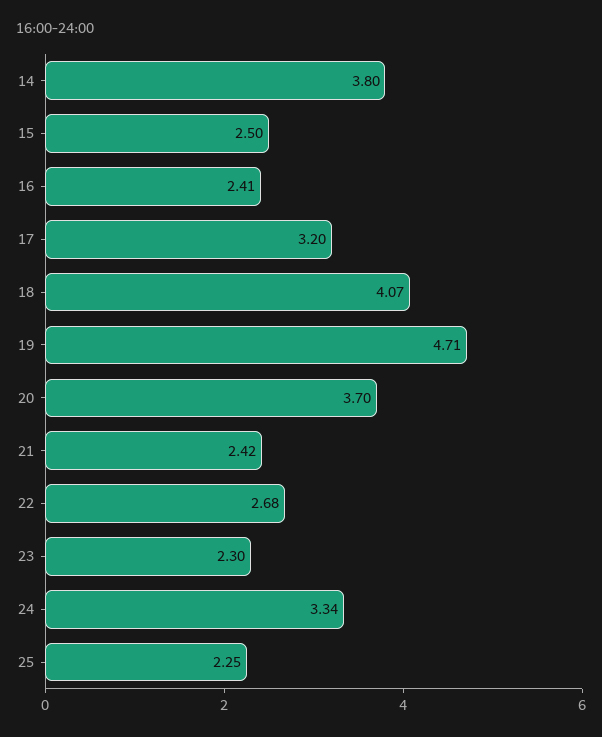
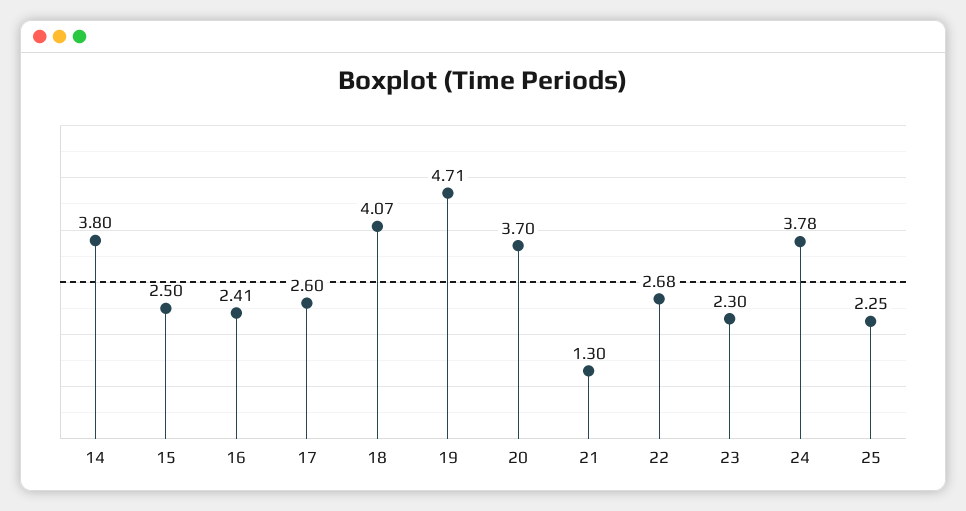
  {
    "14": 3.8,
    "15": 2.5,
    "16": 2.41,
-   "17": 3.2,
+   "17": 2.6,
    "18": 4.07,
    "19": 4.71,
    "20": 3.7,
-   "21": 2.42,
+   "21": 1.3,
    "22": 2.68,
    "23": 2.3,
-   "24": 3.34,
+   "24": 3.78,
    "25": 2.25
  }

